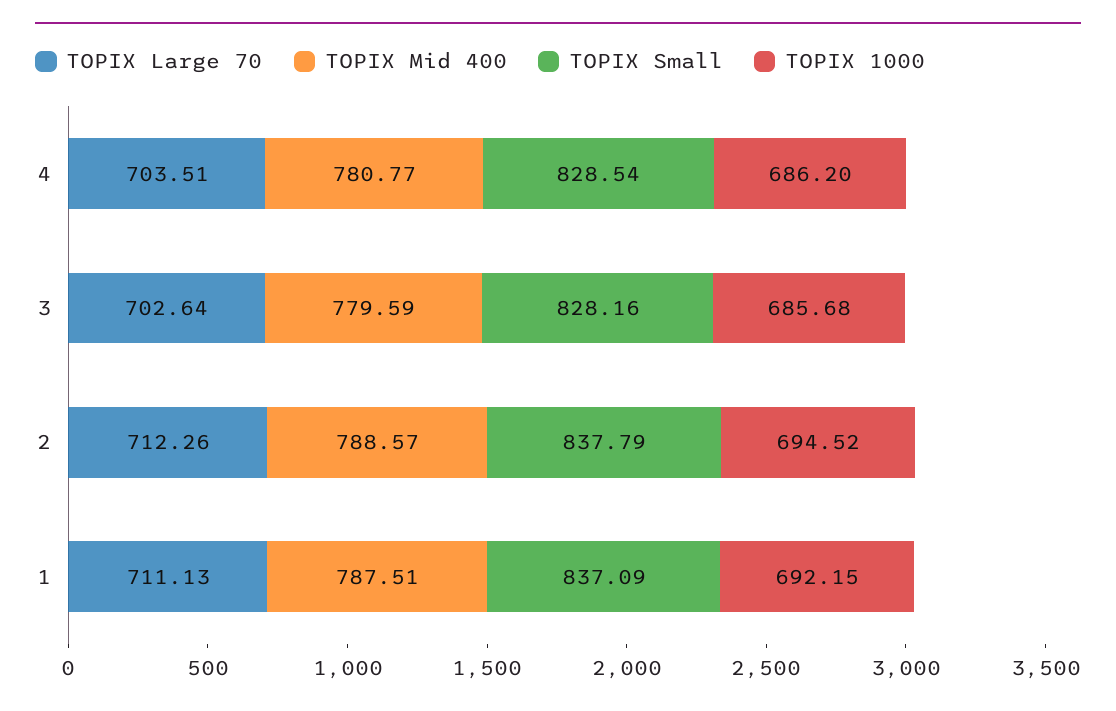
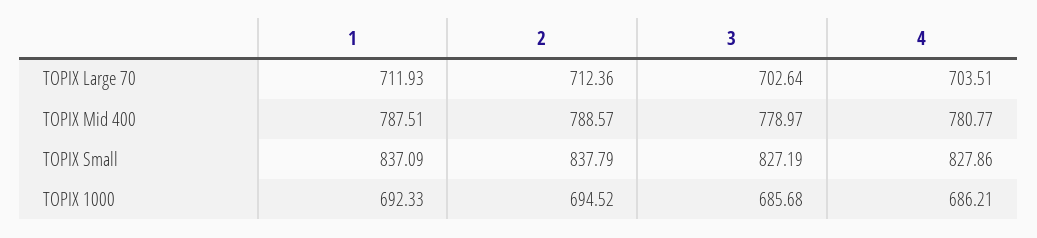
  {
    "TOPIX Large 70": {
      "4": 703.51,
      "3": 702.64,
-     "2": 712.26,
+     "2": 712.36,
-     "1": 711.13
+     "1": 711.93
    },
    "TOPIX Mid 400": {
      "4": 780.77,
-     "3": 779.59,
+     "3": 778.97,
      "2": 788.57,
      "1": 787.51
    },
    "TOPIX Small": {
-     "4": 828.54,
+     "4": 827.86,
-     "3": 828.16,
+     "3": 827.19,
      "2": 837.79,
      "1": 837.09
    },
    "TOPIX 1000": {
-     "4": 686.2,
+     "4": 686.21,
      "3": 685.68,
      "2": 694.52,
-     "1": 692.15
+     "1": 692.33
    }
  }

